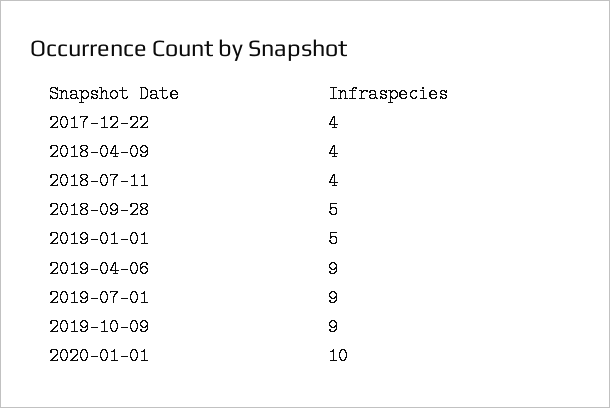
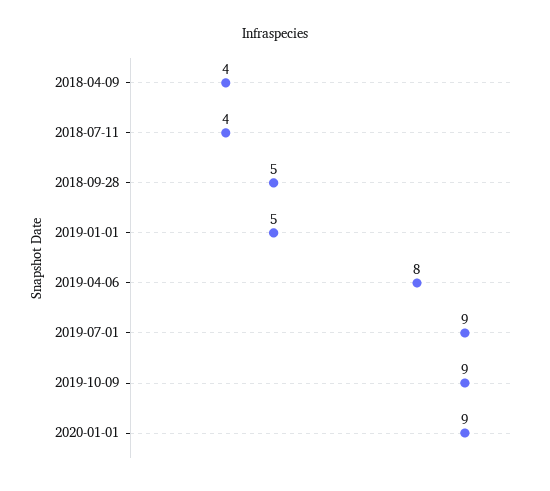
  {
-   "2017-12-22": 4,
    "2018-04-09": 4,
    "2018-07-11": 4,
    "2018-09-28": 5,
    "2019-01-01": 5,
-   "2019-04-06": 9,
+   "2019-04-06": 8,
    "2019-07-01": 9,
    "2019-10-09": 9,
-   "2020-01-01": 10
+   "2020-01-01": 9
  }

